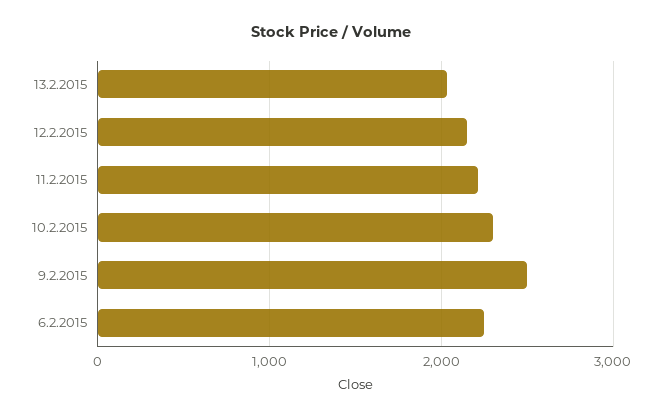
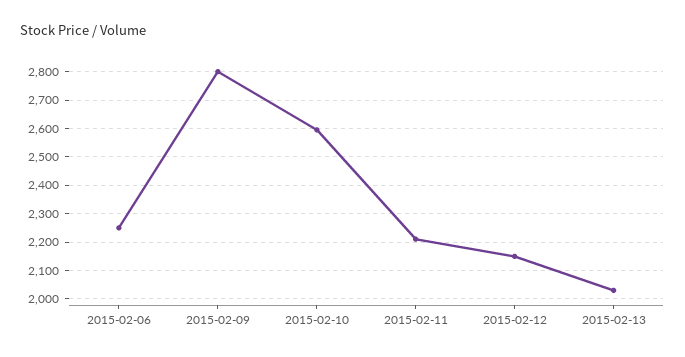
  {
    "13.2.2015": 2025,
    "12.2.2015": 2150,
    "11.2.2015": 2200,
-   "10.2.2015": 2300,
+   "10.2.2015": 2600,
-   "9.2.2015": 2500,
+   "9.2.2015": 2800,
    "6.2.2015": 2250
  }

